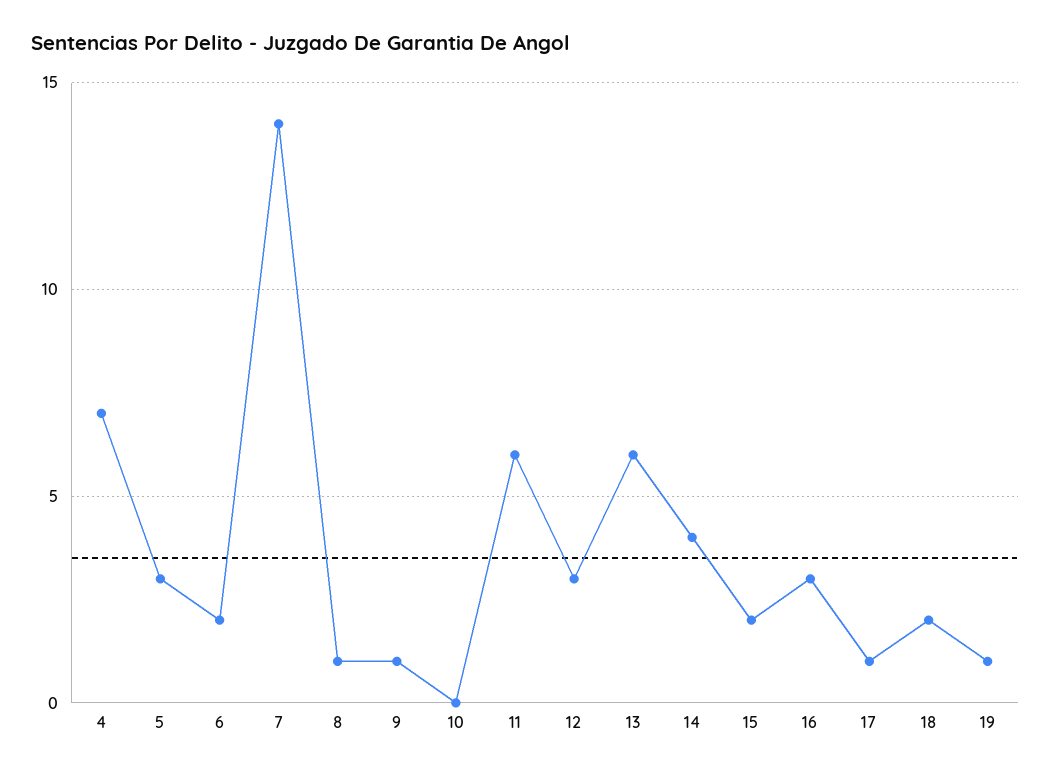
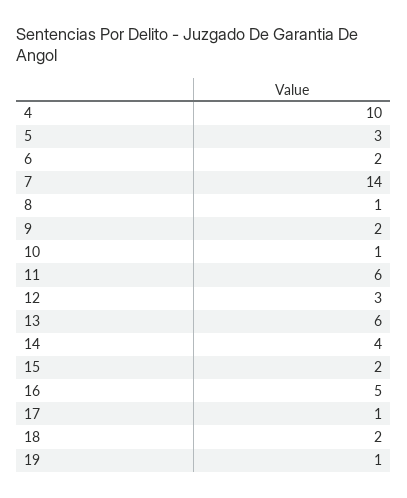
  {
-   "4": 7,
+   "4": 10,
    "5": 3,
    "6": 2,
    "7": 14,
    "8": 1,
-   "9": 1,
+   "9": 2,
-   "10": 0,
+   "10": 1,
    "11": 6,
    "12": 3,
    "13": 6,
    "14": 4,
    "15": 2,
-   "16": 3,
+   "16": 5,
    "17": 1,
    "18": 2,
    "19": 1
  }

